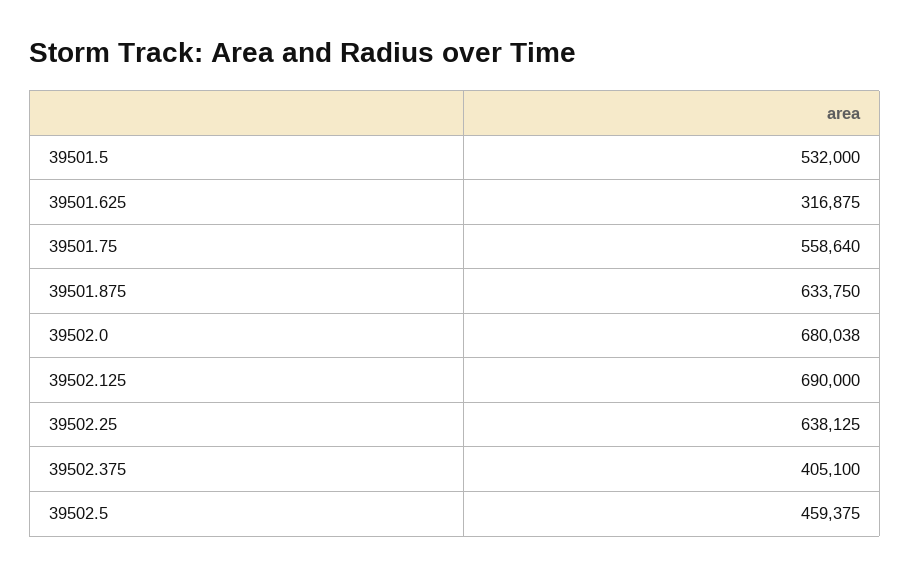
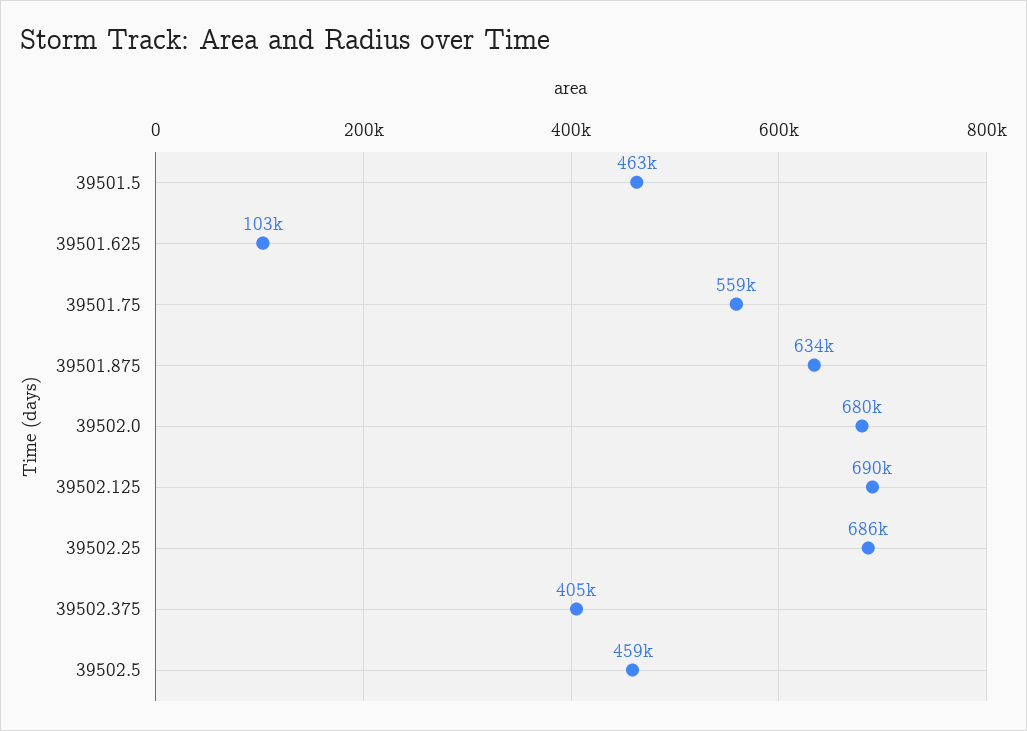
  {
-   "39501.5": 532000,
+   "39501.5": 463000,
-   "39501.625": 316875,
+   "39501.625": 103000,
    "39501.75": 558640,
    "39501.875": 633750,
    "39502.0": 680038,
    "39502.125": 690000,
-   "39502.25": 638125,
+   "39502.25": 686000,
    "39502.375": 405100,
    "39502.5": 459375
  }

